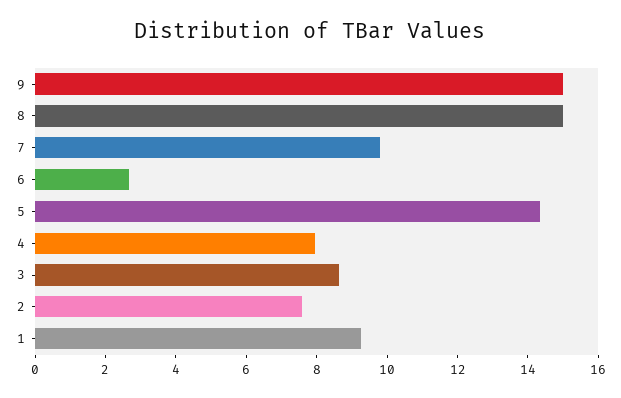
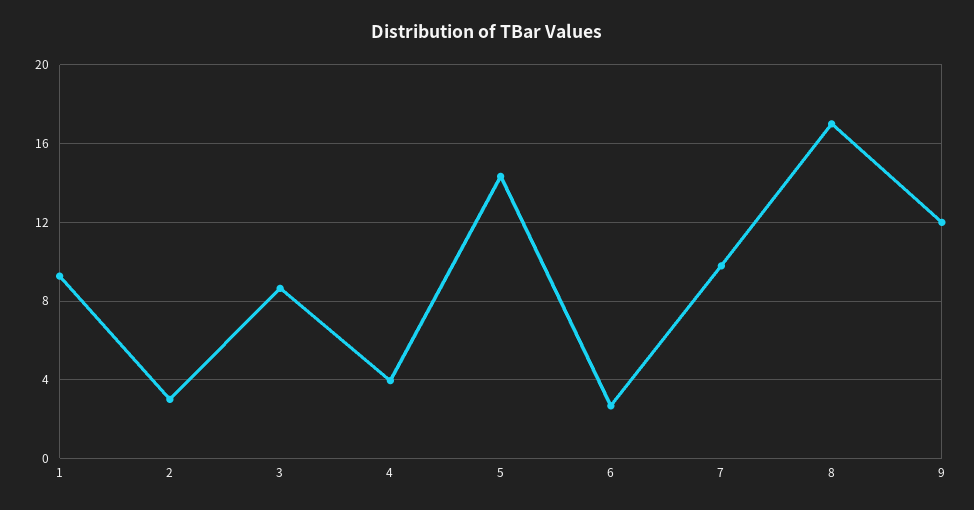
  {
-   "9": 15,
+   "9": 12,
-   "8": 15,
+   "8": 17,
    "7": 10,
    "6": 2.5,
    "5": 14.5,
-   "4": 8,
+   "4": 4,
    "3": 8.5,
-   "2": 7.5,
+   "2": 3,
    "1": 9.5
  }

